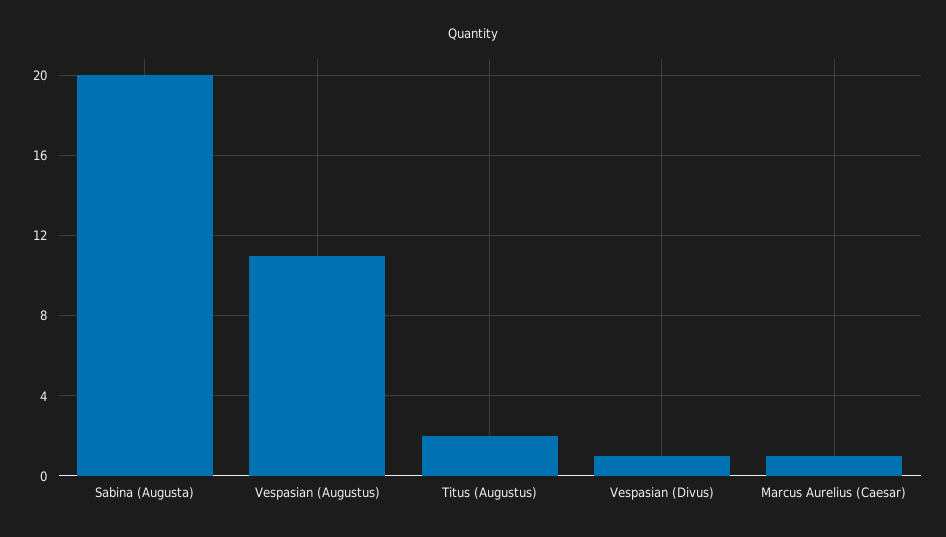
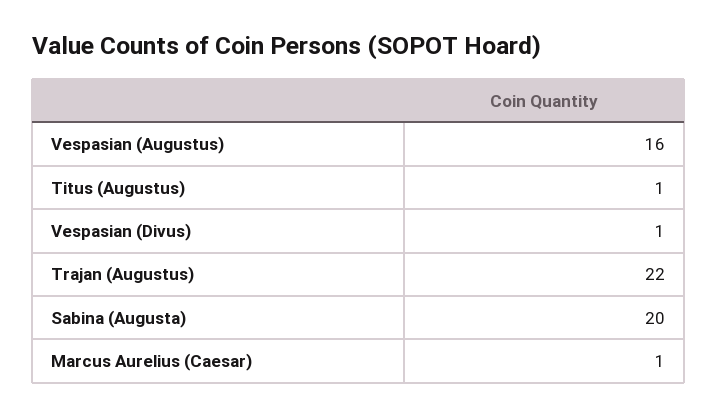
  {
    "Sabina (Augusta)": 20,
-   "Vespasian (Augustus)": 11,
+   "Vespasian (Augustus)": 16,
-   "Titus (Augustus)": 2,
+   "Titus (Augustus)": 1,
    "Vespasian (Divus)": 1,
-   "Marcus Aurelius (Caesar)": 1
+   "Marcus Aurelius (Caesar)": 1,
+   "Trajan (Augustus)": 22
  }

